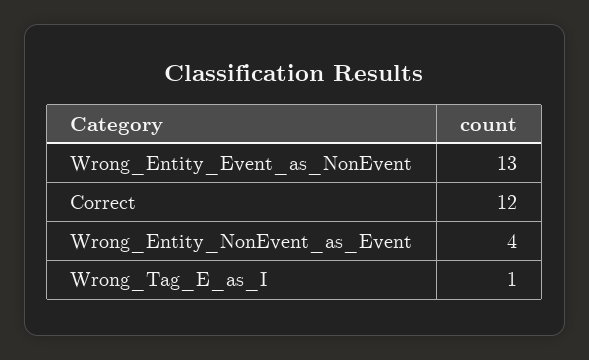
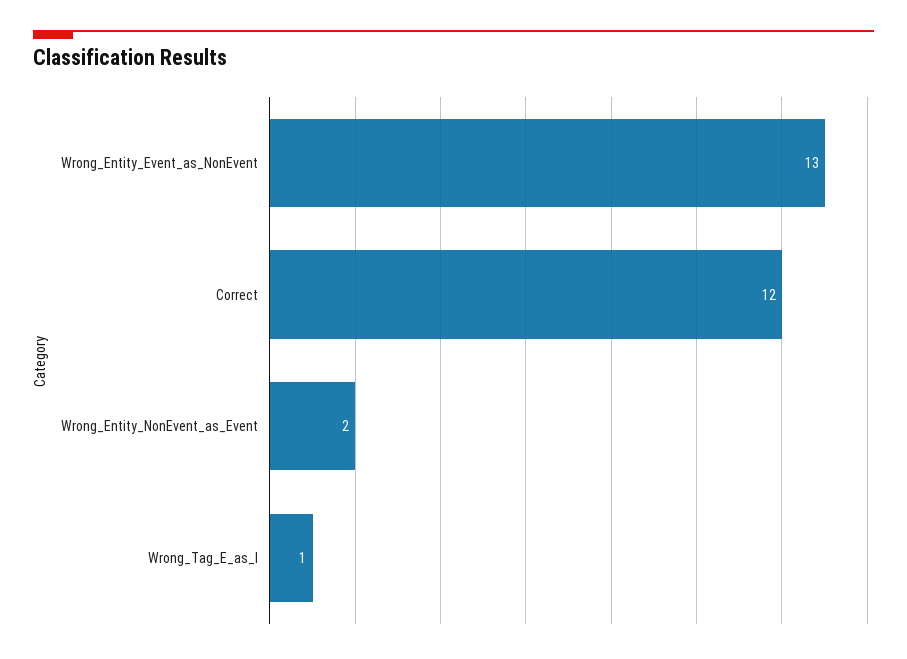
  {
    "Wrong_Entity_Event_as_NonEvent": 13,
    "Correct": 12,
-   "Wrong_Entity_NonEvent_as_Event": 4,
+   "Wrong_Entity_NonEvent_as_Event": 2,
    "Wrong_Tag_E_as_I": 1
  }

